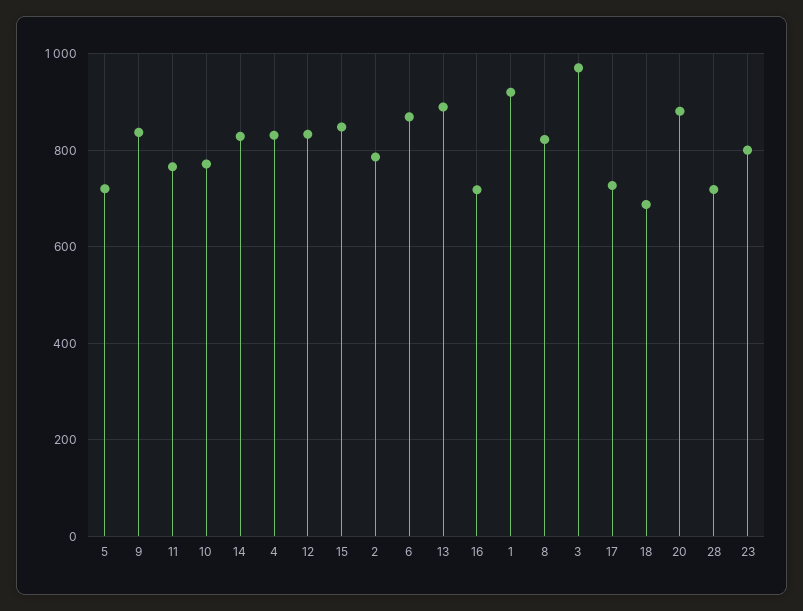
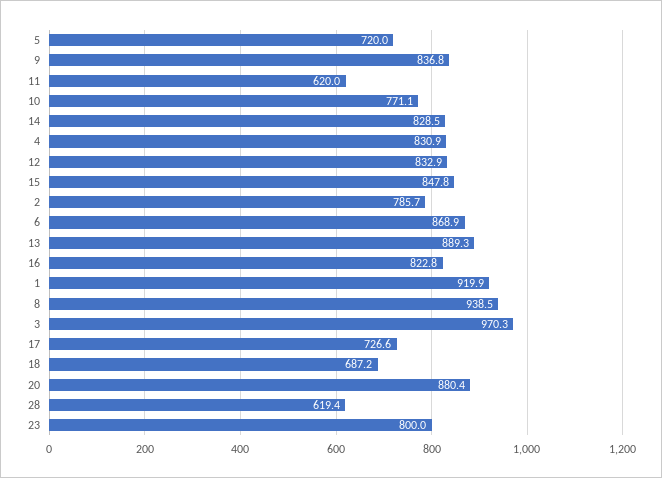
  {
    "5": 720,
    "9": 836.8,
-   "11": 760,
+   "11": 620,
    "10": 771.1,
    "14": 828.5,
    "4": 830.9,
    "12": 832.9,
    "15": 847.8,
    "2": 785.7,
    "6": 868.9,
    "13": 889.3,
-   "16": 720,
+   "16": 822.8,
    "1": 919.9,
-   "8": 820,
+   "8": 938.5,
    "3": 970.3,
    "17": 726.6,
    "18": 687.2,
    "20": 880.4,
-   "28": 720,
+   "28": 619.4,
    "23": 800
  }

